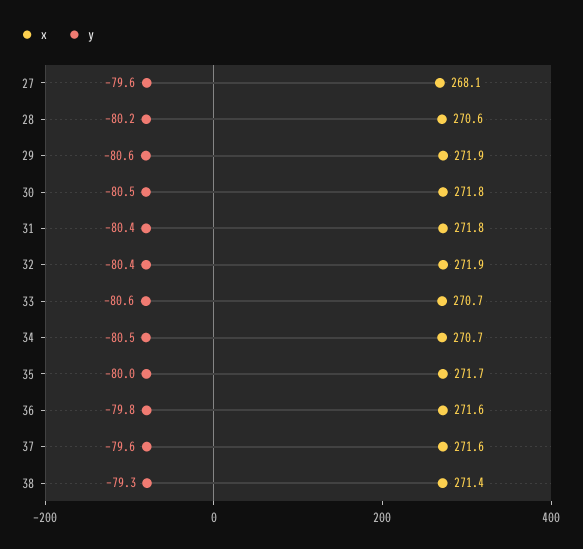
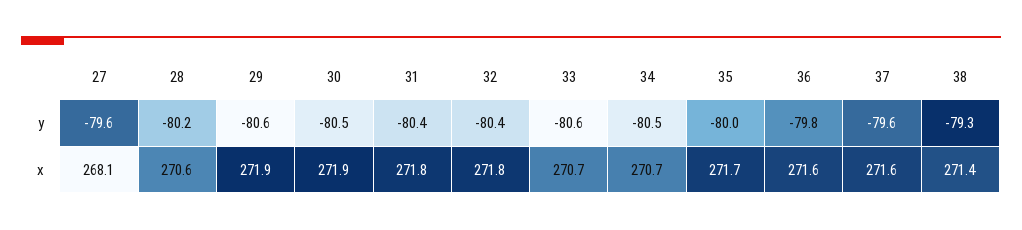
  {
    "x": {
      "27": 268.1,
      "28": 270.6,
      "29": 271.9,
-     "30": 271.8,
+     "30": 271.9,
      "31": 271.8,
-     "32": 271.9,
+     "32": 271.8,
      "33": 270.7,
      "34": 270.7,
      "35": 271.7,
      "36": 271.6,
      "37": 271.6,
      "38": 271.4
    },
    "y": {
      "27": -79.6,
      "28": -80.2,
      "29": -80.6,
      "30": -80.5,
      "31": -80.4,
      "32": -80.4,
      "33": -80.6,
      "34": -80.5,
      "35": -80,
      "36": -79.8,
      "37": -79.6,
      "38": -79.3
    }
  }

